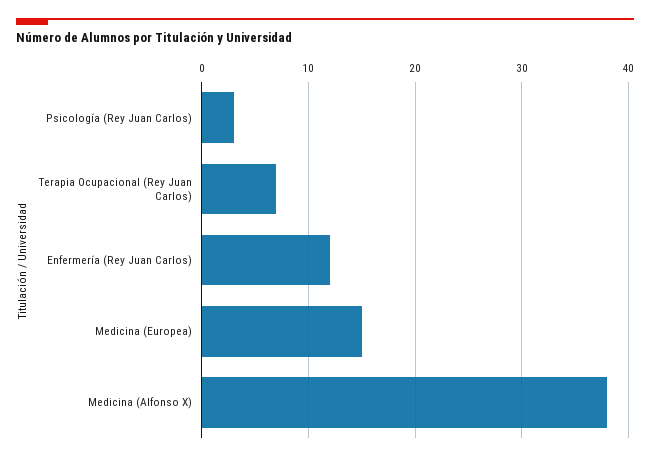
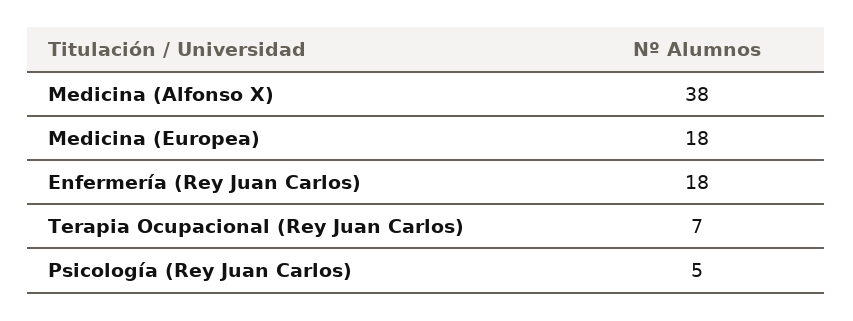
  {
-   "Psicología (Rey Juan Carlos)": 3,
+   "Psicología (Rey Juan Carlos)": 5,
    "Terapia Ocupacional (Rey Juan Carlos)": 7,
-   "Enfermería (Rey Juan Carlos)": 12,
+   "Enfermería (Rey Juan Carlos)": 18,
-   "Medicina (Europea)": 15,
+   "Medicina (Europea)": 18,
    "Medicina (Alfonso X)": 38
  }

